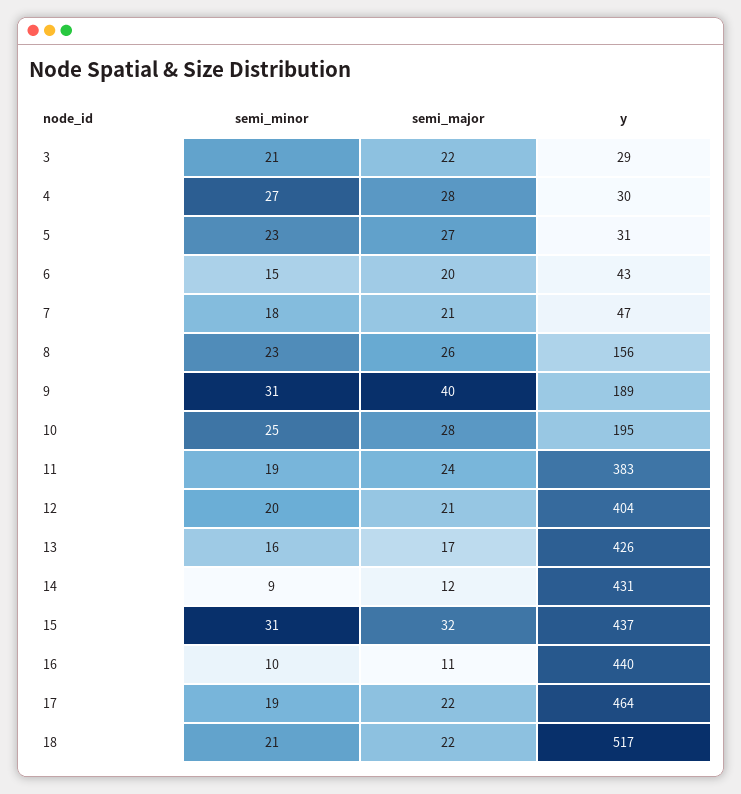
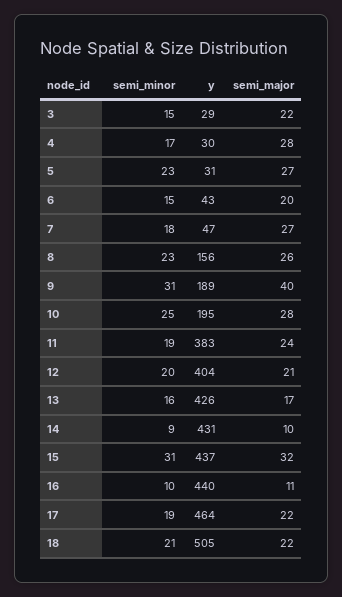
  {
    "semi_minor": {
-     "3": 21,
+     "3": 15,
-     "4": 27,
+     "4": 17,
      "5": 23,
      "6": 15,
      "7": 18,
      "8": 23,
      "9": 31,
      "10": 25,
      "11": 19,
      "12": 20,
      "13": 16,
      "14": 9,
      "15": 31,
      "16": 10,
      "17": 19,
      "18": 21
    },
    "semi_major": {
      "3": 22,
      "4": 28,
      "5": 27,
      "6": 20,
-     "7": 21,
+     "7": 27,
      "8": 26,
      "9": 40,
      "10": 28,
      "11": 24,
      "12": 21,
      "13": 17,
-     "14": 12,
+     "14": 10,
      "15": 32,
      "16": 11,
      "17": 22,
      "18": 22
    },
    "y": {
      "3": 29,
      "4": 30,
      "5": 31,
      "6": 43,
      "7": 47,
      "8": 156,
      "9": 189,
      "10": 195,
      "11": 383,
      "12": 404,
      "13": 426,
      "14": 431,
      "15": 437,
      "16": 440,
      "17": 464,
-     "18": 517
+     "18": 505
    }
  }

